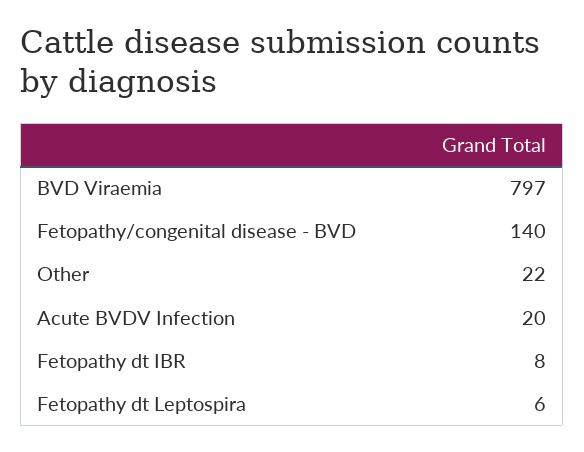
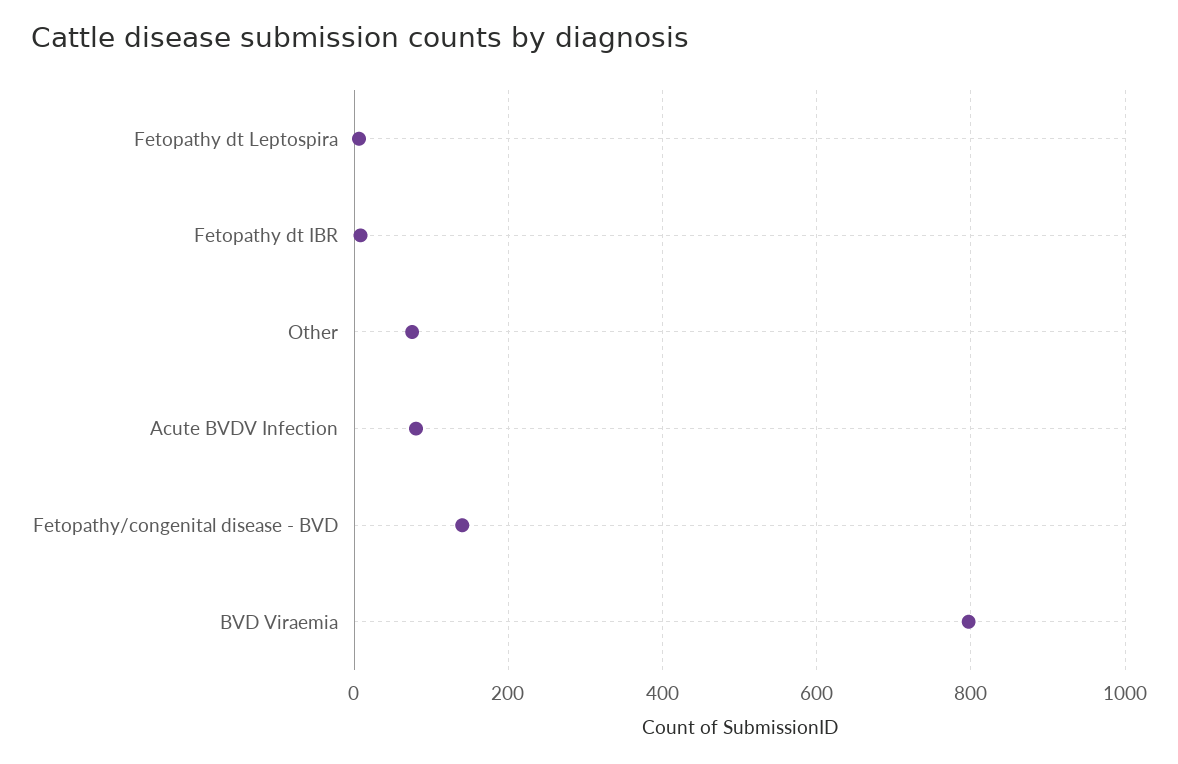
  {
    "BVD Viraemia": 797,
    "Fetopathy/congenital disease - BVD": 140,
-   "Other": 22,
+   "Other": 80,
-   "Acute BVDV Infection": 20,
+   "Acute BVDV Infection": 80,
    "Fetopathy dt IBR": 8,
    "Fetopathy dt Leptospira": 6
  }

